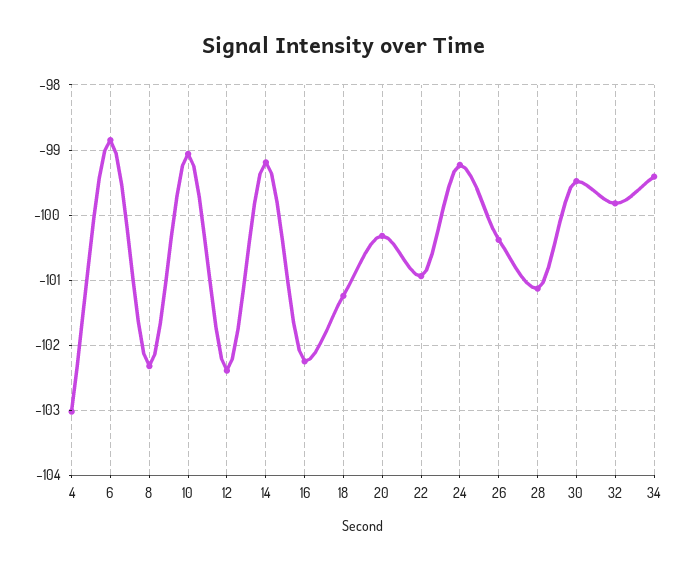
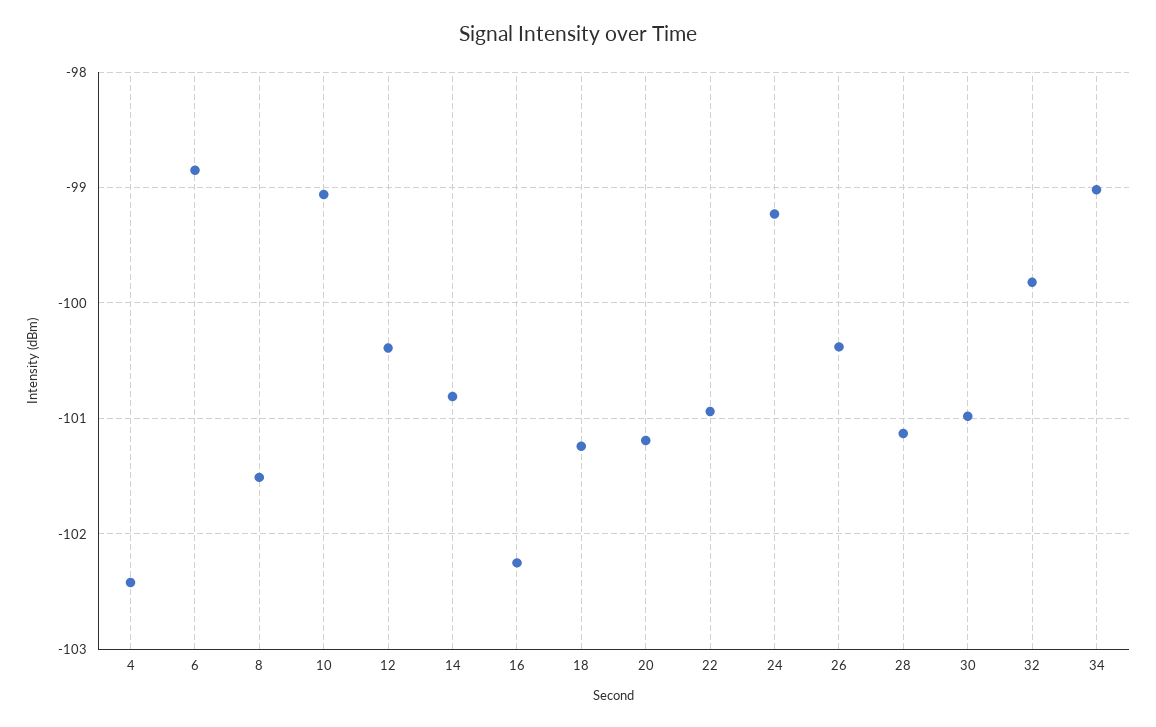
  {
-   "4": -103,
+   "4": -102.4,
    "6": -98.9,
-   "8": -102.3,
+   "8": -101.5,
    "10": -99.1,
-   "12": -102.4,
+   "12": -100.4,
-   "14": -99.2,
+   "14": -100.8,
    "16": -102.3,
    "18": -101.2,
-   "20": -100.3,
+   "20": -101.2,
    "22": -100.9,
    "24": -99.2,
    "26": -100.4,
    "28": -101.1,
-   "30": -99.5,
+   "30": -101,
    "32": -99.8,
-   "34": -99.4
+   "34": -99
  }

